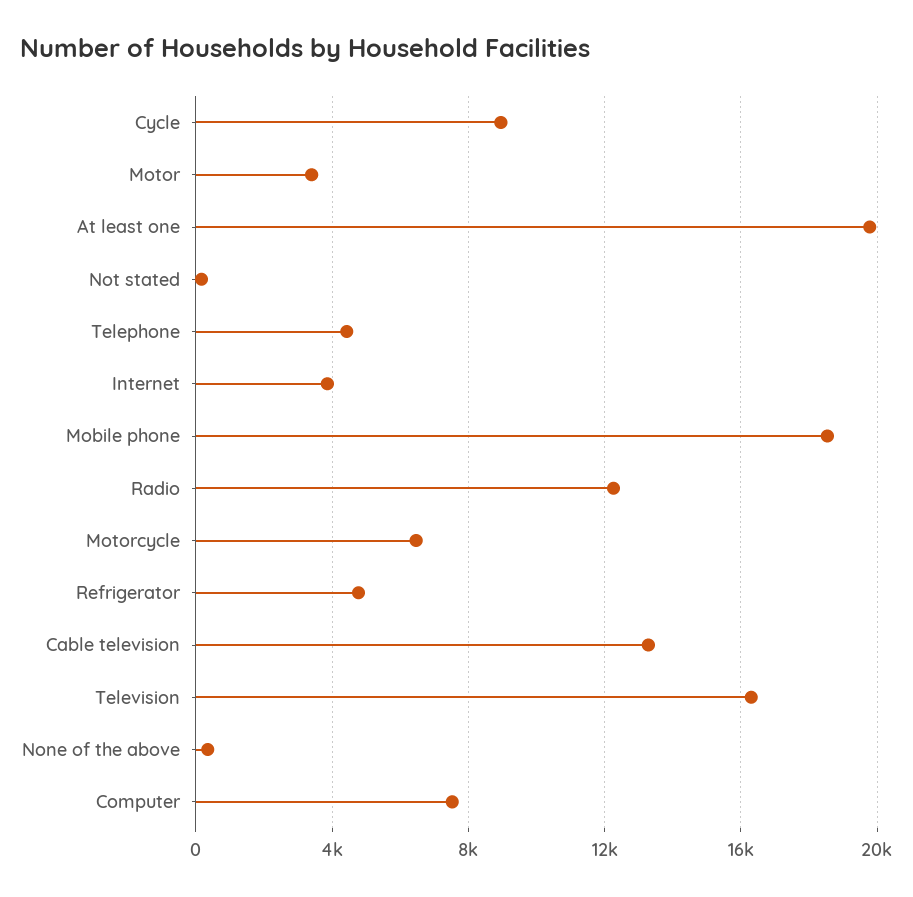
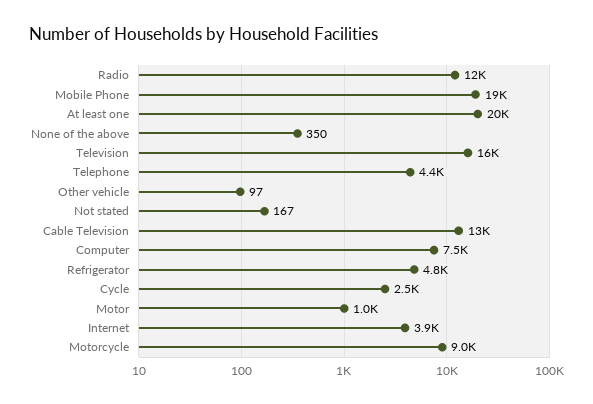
  {
-   "Cycle": 9000,
+   "Cycle": 2500,
-   "Motor": 3500,
+   "Motor": 1000,
    "At least one": 20000,
    "Not stated": 167,
    "Telephone": 4400,
    "Internet": 3900,
    "Mobile phone": 19000,
    "Radio": 12000,
-   "Motorcycle": 6500,
+   "Motorcycle": 9000,
    "Refrigerator": 4800,
    "Cable television": 13000,
    "Television": 16000,
    "None of the above": 350,
-   "Computer": 7500
+   "Computer": 7500,
+   "Other vehicle": 97
  }

